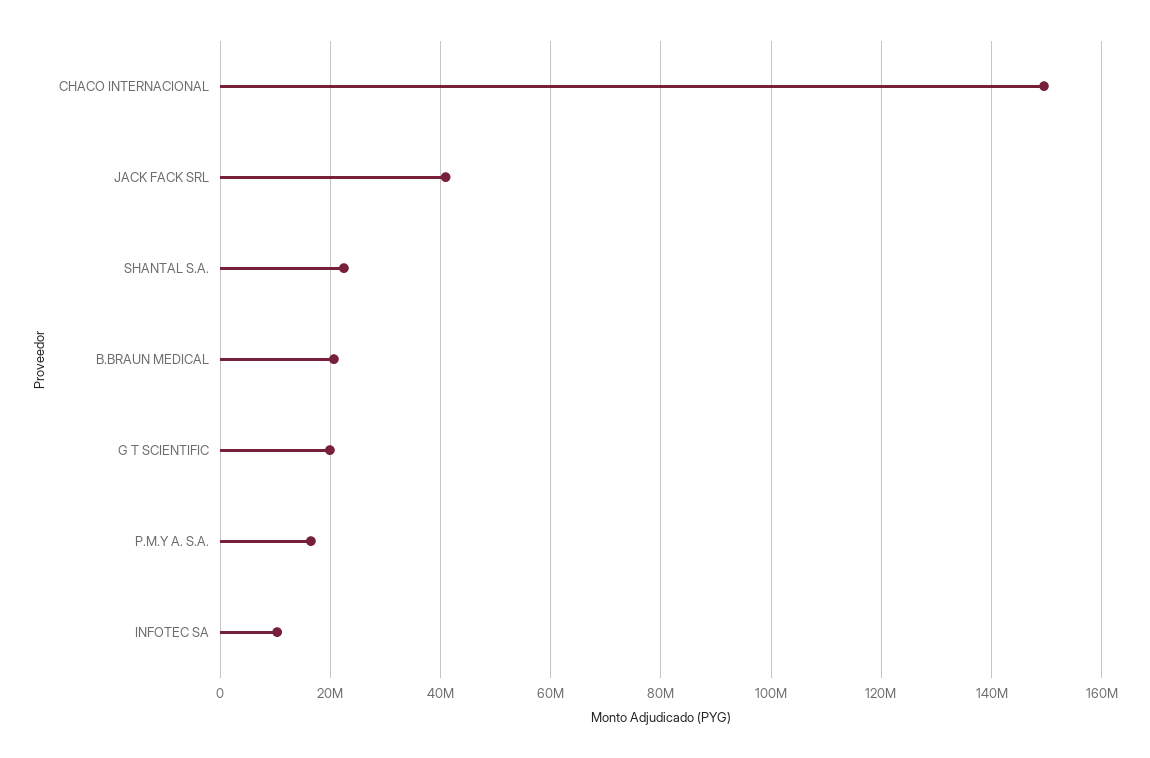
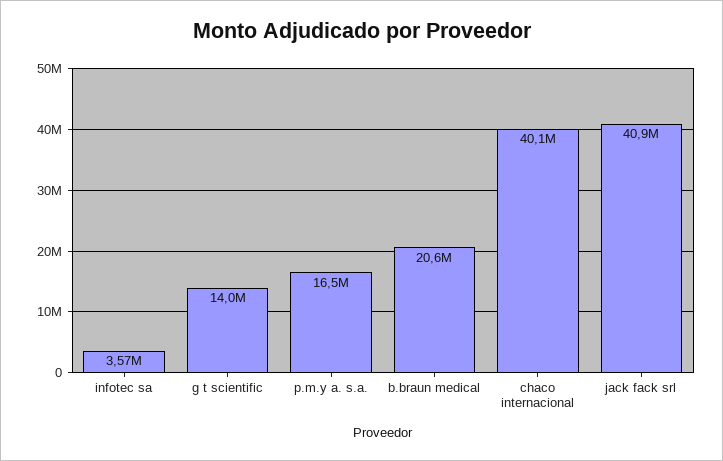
  {
-   "CHACO INTERNACIONAL": 150000000,
+   "CHACO INTERNACIONAL": 40100000,
    "JACK FACK SRL": 40900000,
-   "SHANTAL S.A.": 22000000,
    "B.BRAUN MEDICAL": 20600000,
-   "G T SCIENTIFIC": 20000000,
+   "G T SCIENTIFIC": 14000000,
    "P.M.Y A. S.A.": 16500000,
-   "INFOTEC SA": 10000000
+   "INFOTEC SA": 3570000
  }

